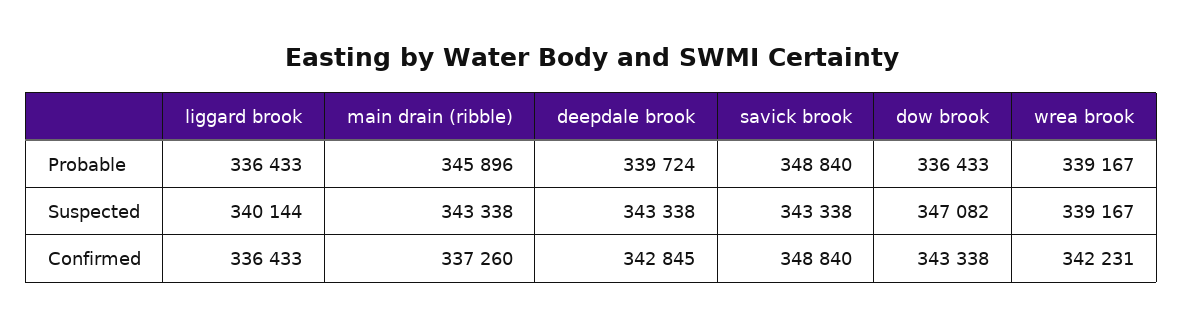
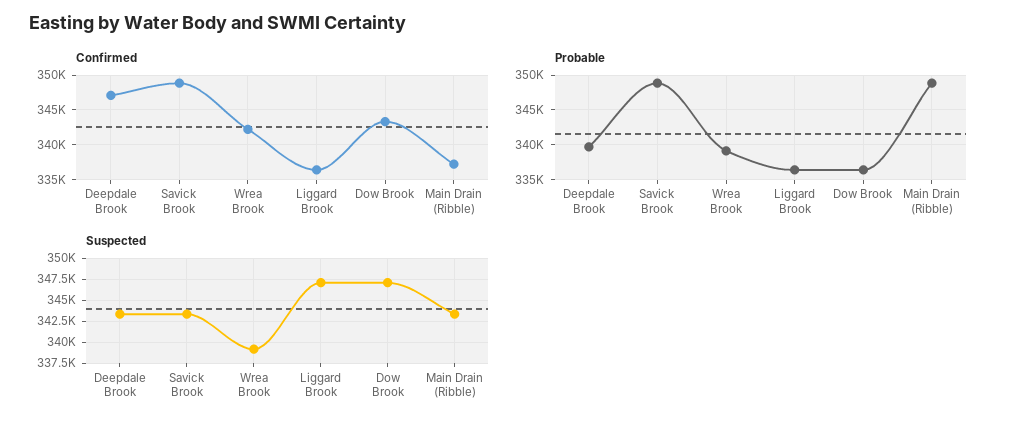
  {
    "Probable": {
      "liggard brook": 336433,
-     "main drain (ribble)": 345896,
+     "main drain (ribble)": 349000,
      "deepdale brook": 339724,
      "savick brook": 348840,
      "dow brook": 336433,
      "wrea brook": 339167
    },
    "Suspected": {
-     "liggard brook": 340144,
+     "liggard brook": 347500,
      "main drain (ribble)": 343338,
      "deepdale brook": 343338,
      "savick brook": 343338,
      "dow brook": 347082,
      "wrea brook": 339167
    },
    "Confirmed": {
      "liggard brook": 336433,
      "main drain (ribble)": 337260,
-     "deepdale brook": 342845,
+     "deepdale brook": 347000,
      "savick brook": 348840,
      "dow brook": 343338,
      "wrea brook": 342231
    }
  }

